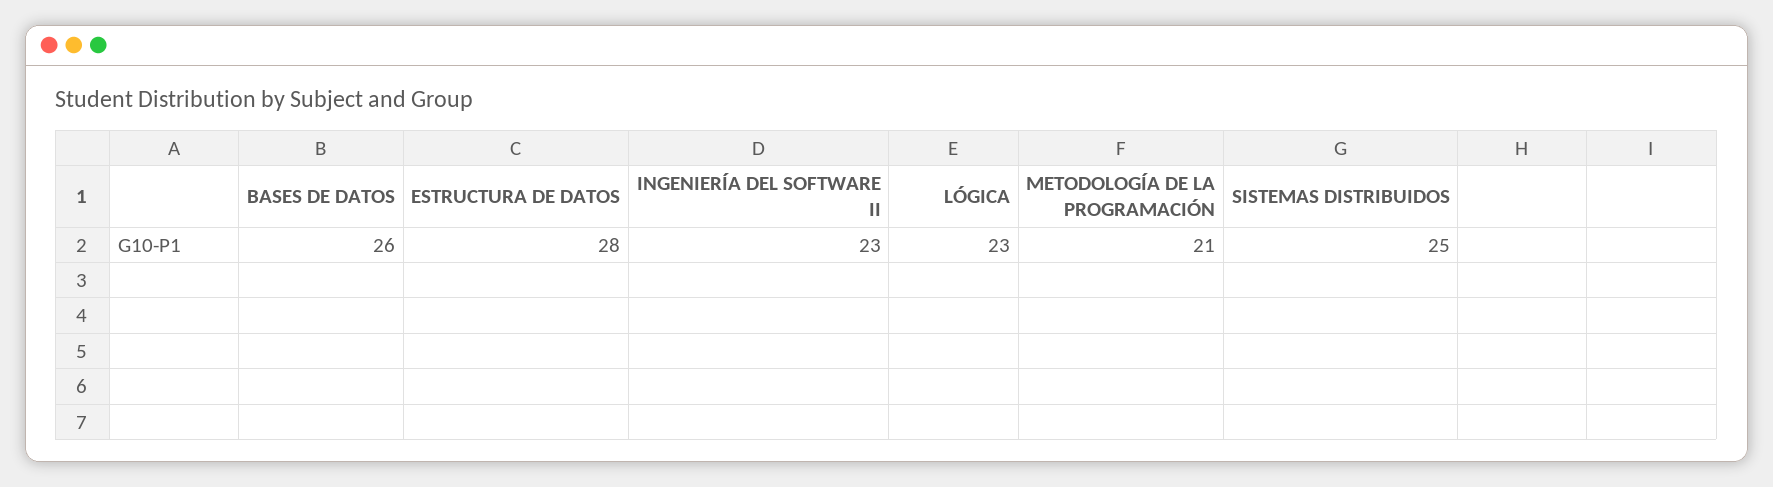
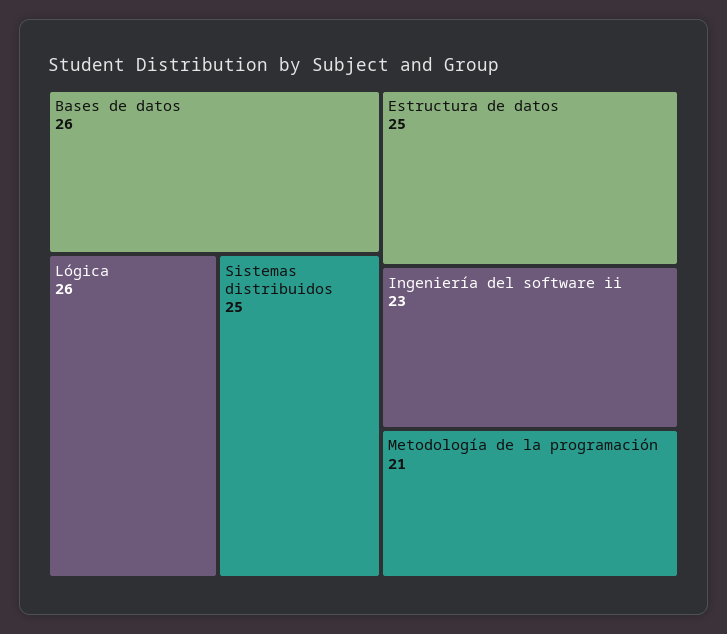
  {
    "BASES DE DATOS": 26,
-   "ESTRUCTURA DE DATOS": 28,
+   "ESTRUCTURA DE DATOS": 25,
    "INGENIERÍA DEL SOFTWARE II": 23,
-   "LÓGICA": 23,
+   "LÓGICA": 26,
    "METODOLOGÍA DE LA PROGRAMACIÓN": 21,
    "SISTEMAS DISTRIBUIDOS": 25
  }

